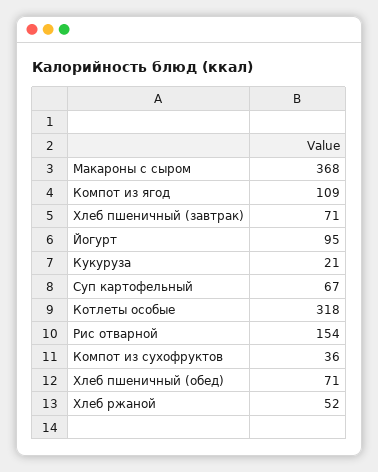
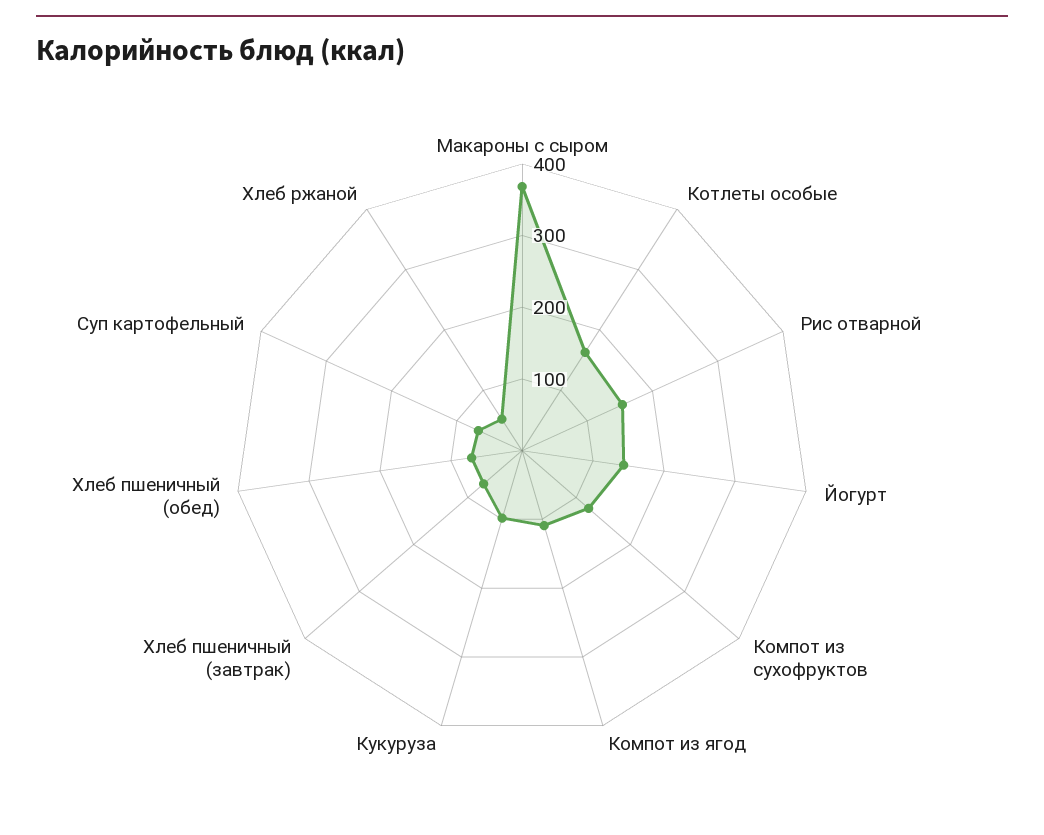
  {
    "Макароны с сыром": 368,
    "Компот из ягод": 109,
    "Хлеб пшеничный (завтрак)": 71,
-   "Йогурт": 95,
+   "Йогурт": 140,
-   "Кукуруза": 21,
+   "Кукуруза": 100,
    "Суп картофельный": 67,
-   "Котлеты особые": 318,
+   "Котлеты особые": 160,
    "Рис отварной": 154,
-   "Компот из сухофруктов": 36,
+   "Компот из сухофруктов": 120,
    "Хлеб пшеничный (обед)": 71,
    "Хлеб ржаной": 52
  }

